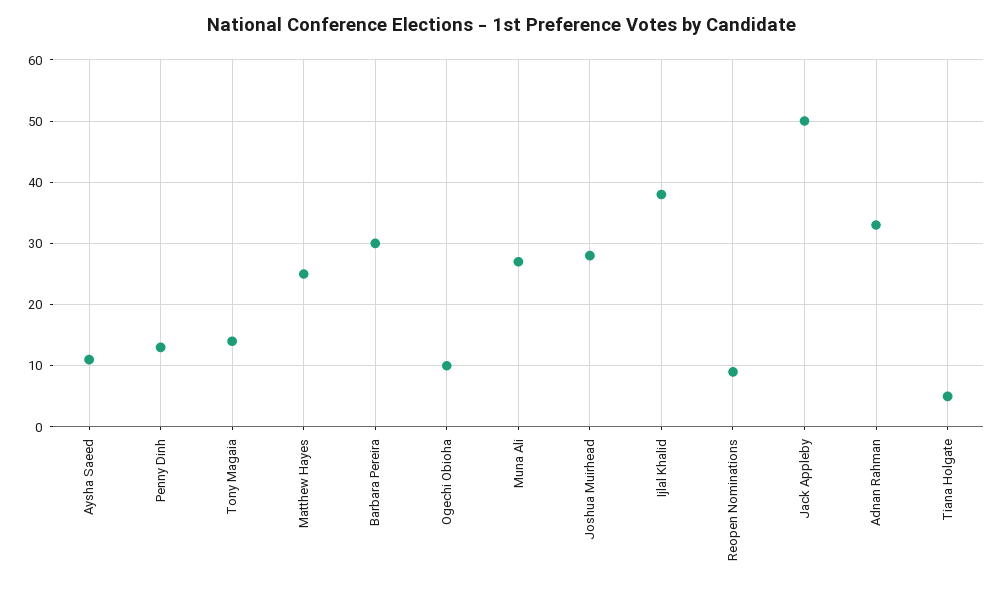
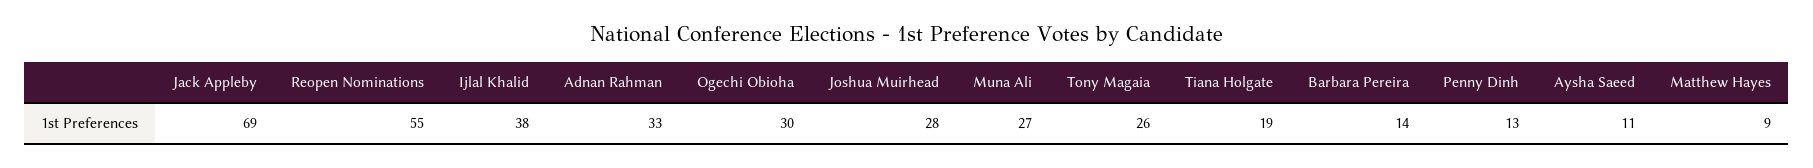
  {
    "Aysha Saeed": 11,
    "Penny Dinh": 13,
-   "Tony Magaia": 14,
+   "Tony Magaia": 26,
-   "Matthew Hayes": 25,
+   "Matthew Hayes": 9,
-   "Barbara Pereira": 30,
+   "Barbara Pereira": 14,
-   "Ogechi Obioha": 10,
+   "Ogechi Obioha": 30,
    "Muna Ali": 27,
    "Joshua Muirhead": 28,
    "Ijlal Khalid": 38,
-   "Reopen Nominations": 9,
+   "Reopen Nominations": 55,
-   "Jack Appleby": 50,
+   "Jack Appleby": 69,
    "Adnan Rahman": 33,
-   "Tiana Holgate": 5
+   "Tiana Holgate": 19
  }

